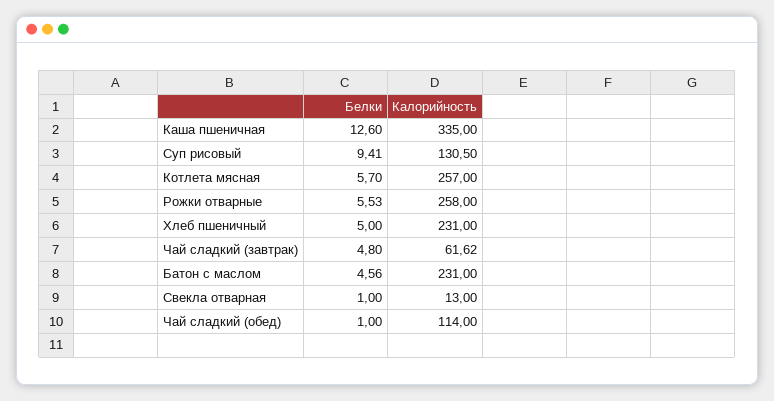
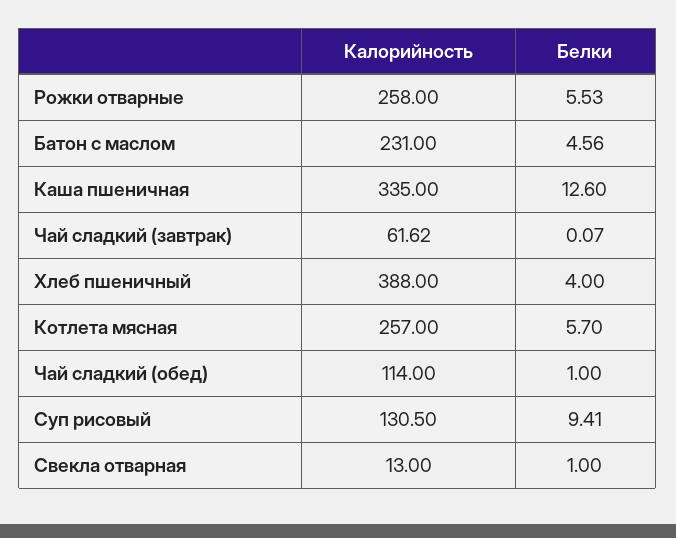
  {
    "Белки": {
      "Каша пшеничная": 12.6,
      "Суп рисовый": 9.41,
      "Котлета мясная": 5.7,
      "Рожки отварные": 5.53,
-     "Хлеб пшеничный": 5,
+     "Хлеб пшеничный": 4,
-     "Чай сладкий (завтрак)": 4.8,
+     "Чай сладкий (завтрак)": 0.07,
      "Батон с маслом": 4.56,
      "Свекла отварная": 1,
      "Чай сладкий (обед)": 1
    },
    "Калорийность": {
      "Каша пшеничная": 335,
      "Суп рисовый": 130.5,
      "Котлета мясная": 257,
      "Рожки отварные": 258,
-     "Хлеб пшеничный": 231,
+     "Хлеб пшеничный": 388,
      "Чай сладкий (завтрак)": 61.62,
      "Батон с маслом": 231,
      "Свекла отварная": 13,
      "Чай сладкий (обед)": 114
    }
  }

